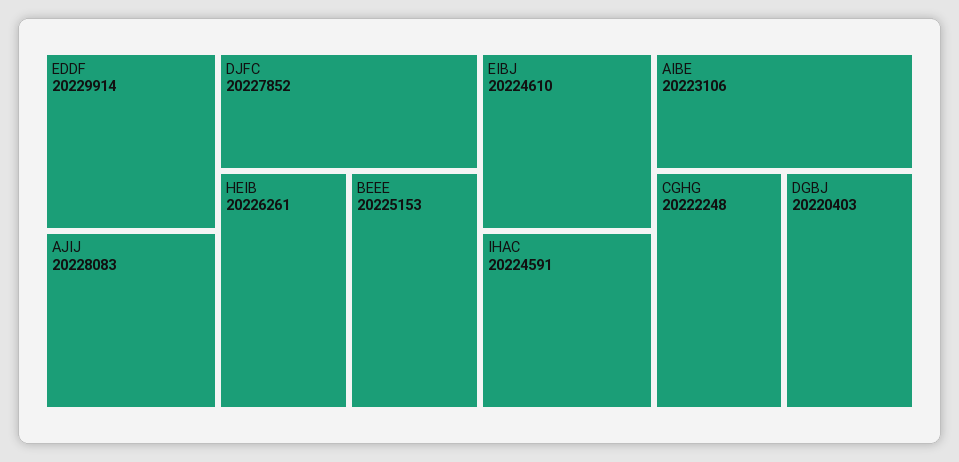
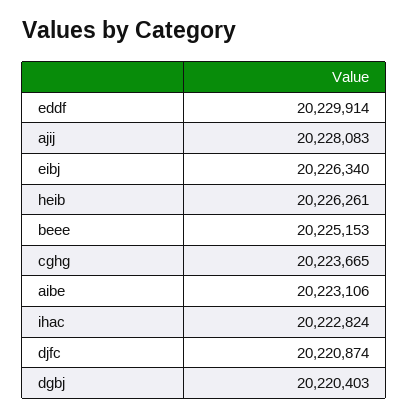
  {
    "EDDF": 20229914,
    "AJIJ": 20228083,
-   "DJFC": 20227852,
+   "DJFC": 20220874,
    "HEIB": 20226261,
    "BEEE": 20225153,
-   "EIBJ": 20224610,
+   "EIBJ": 20226340,
-   "IHAC": 20224591,
+   "IHAC": 20222824,
    "AIBE": 20223106,
-   "CGHG": 20222248,
+   "CGHG": 20223665,
    "DGBJ": 20220403
  }

